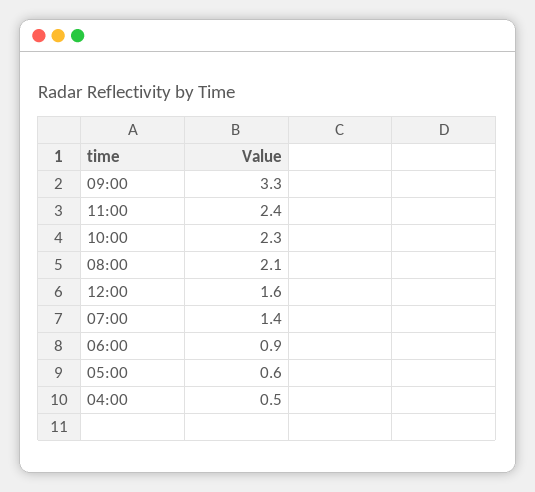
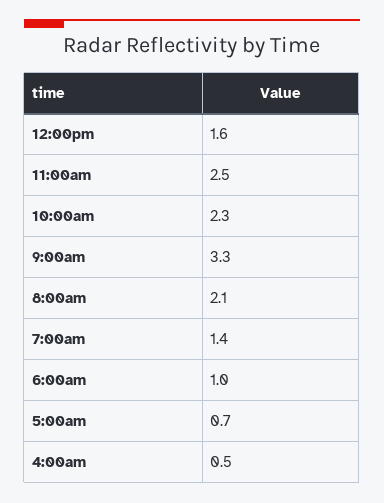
  {
    "09:00": 3.3,
-   "11:00": 2.4,
+   "11:00": 2.5,
    "10:00": 2.3,
    "08:00": 2.1,
    "12:00": 1.6,
    "07:00": 1.4,
-   "06:00": 0.9,
+   "06:00": 1,
-   "05:00": 0.6,
+   "05:00": 0.7,
    "04:00": 0.5
  }

